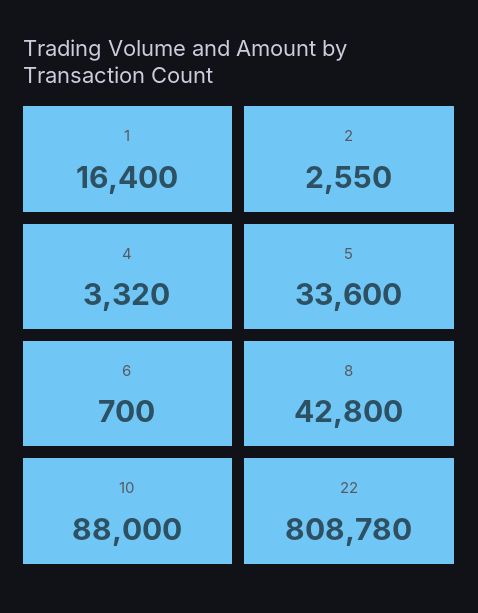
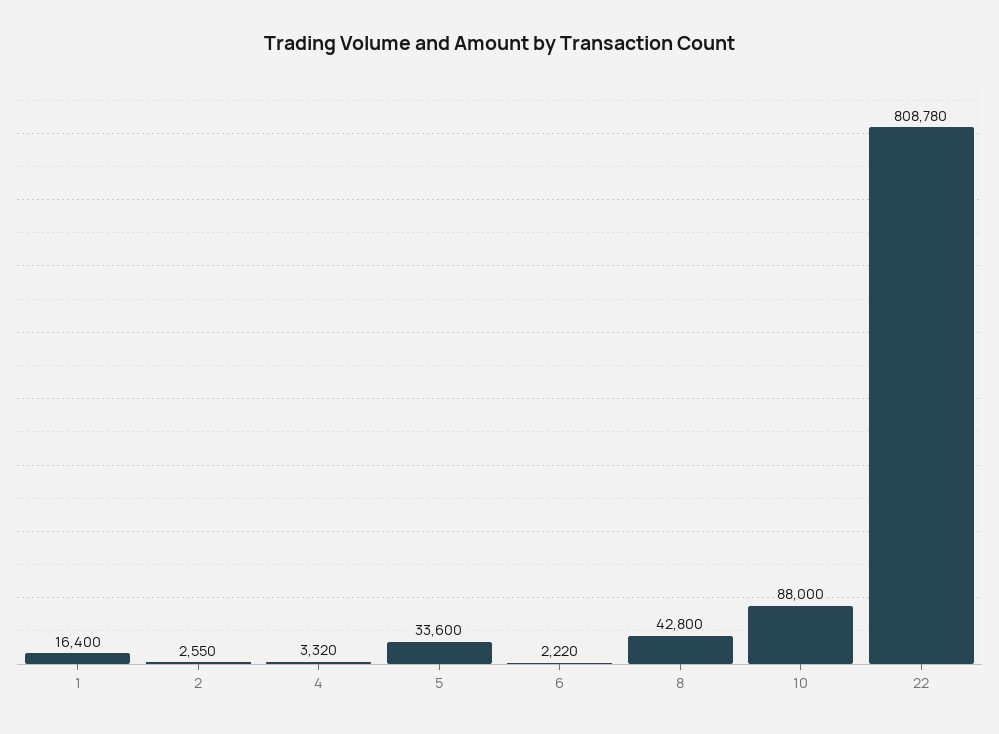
  {
    "1": 16400,
    "2": 2550,
    "4": 3320,
    "5": 33600,
-   "6": 700,
+   "6": 2220,
    "8": 42800,
    "10": 88000,
    "22": 808780
  }

